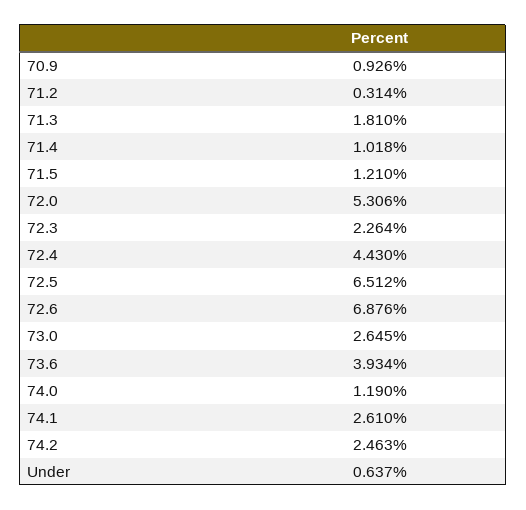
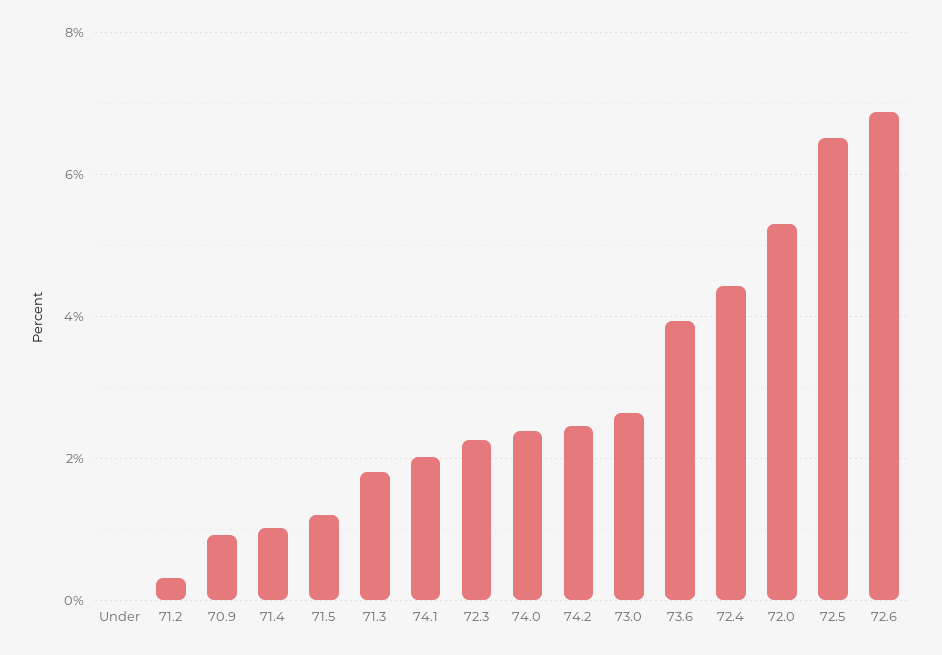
  {
    "70.9": 0.926,
    "71.2": 0.314,
    "71.3": 1.81,
    "71.4": 1.018,
    "71.5": 1.21,
    "72.0": 5.306,
    "72.3": 2.264,
    "72.4": 4.43,
    "72.5": 6.512,
    "72.6": 6.876,
    "73.0": 2.645,
    "73.6": 3.934,
-   "74.0": 1.19,
+   "74.0": 2.4,
-   "74.1": 2.61,
+   "74.1": 2,
    "74.2": 2.463,
-   "Under": 0.637
+   "Under": 0
  }

